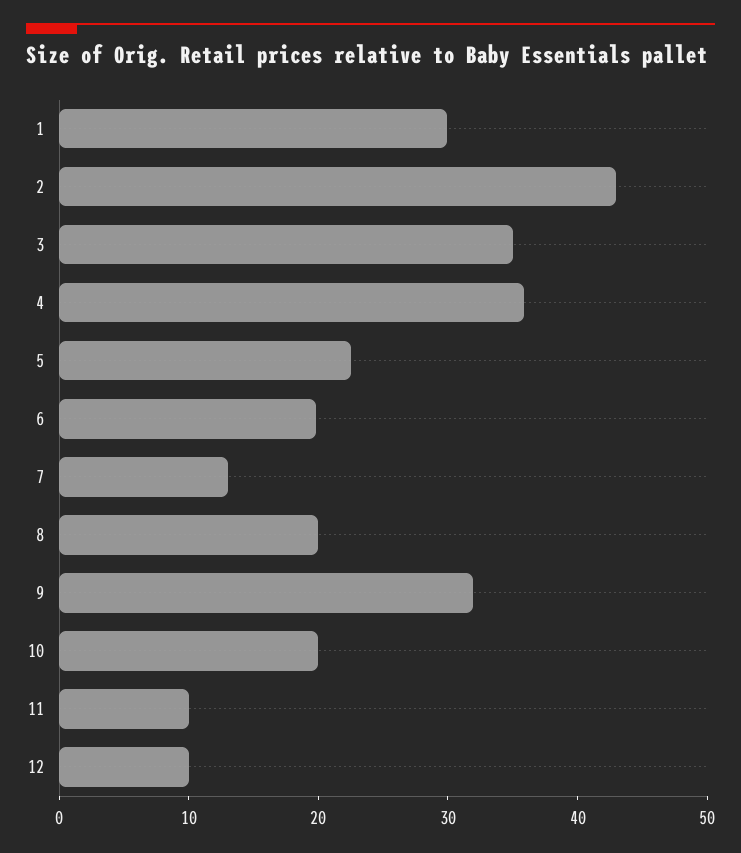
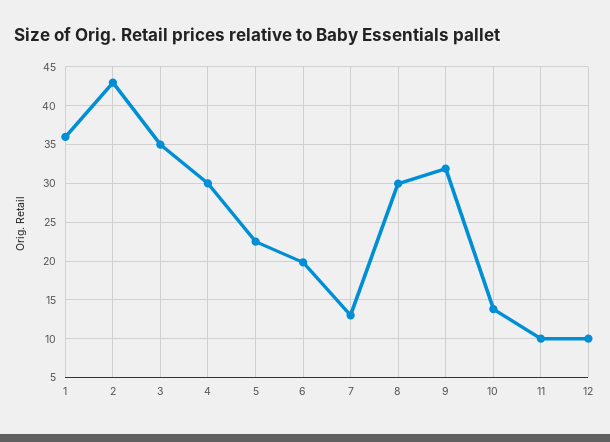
  {
-   "1": 30,
+   "1": 36,
    "2": 43,
    "3": 35,
-   "4": 36,
+   "4": 30,
    "5": 22,
    "6": 20,
    "7": 13,
-   "8": 20,
+   "8": 30,
    "9": 32,
-   "10": 20,
+   "10": 14,
    "11": 10,
    "12": 10
  }

